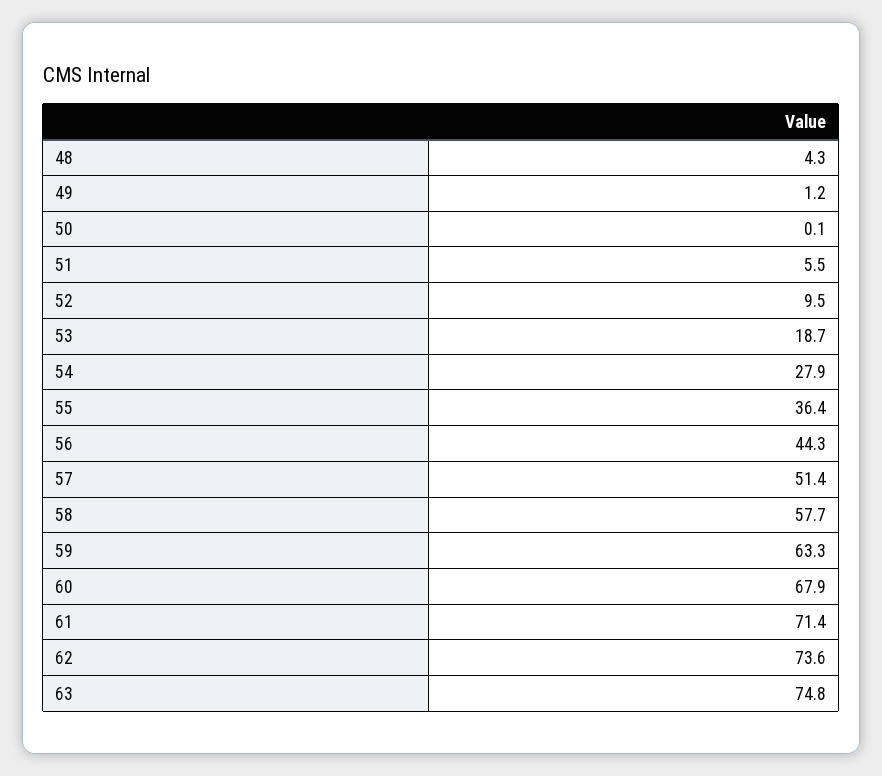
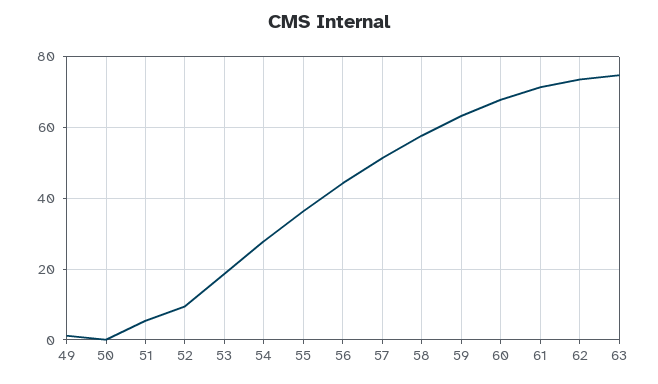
  {
-   "48": 4.3,
    "49": 1.2,
    "50": 0.1,
    "51": 5.5,
    "52": 9.5,
    "53": 18.7,
    "54": 27.9,
    "55": 36.4,
    "56": 44.3,
    "57": 51.4,
    "58": 57.7,
    "59": 63.3,
    "60": 67.9,
    "61": 71.4,
    "62": 73.6,
    "63": 74.8
  }

